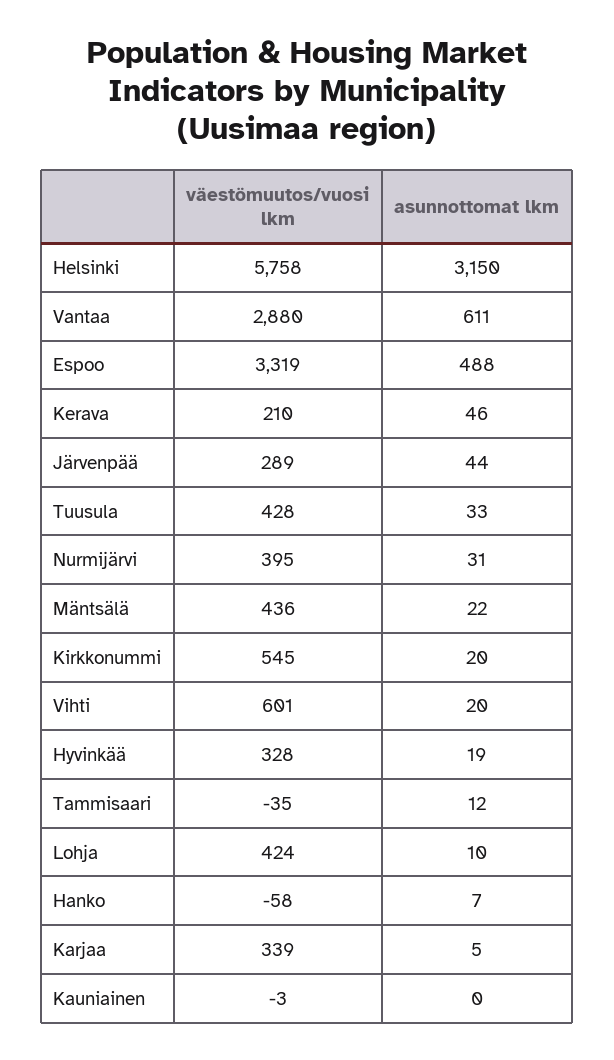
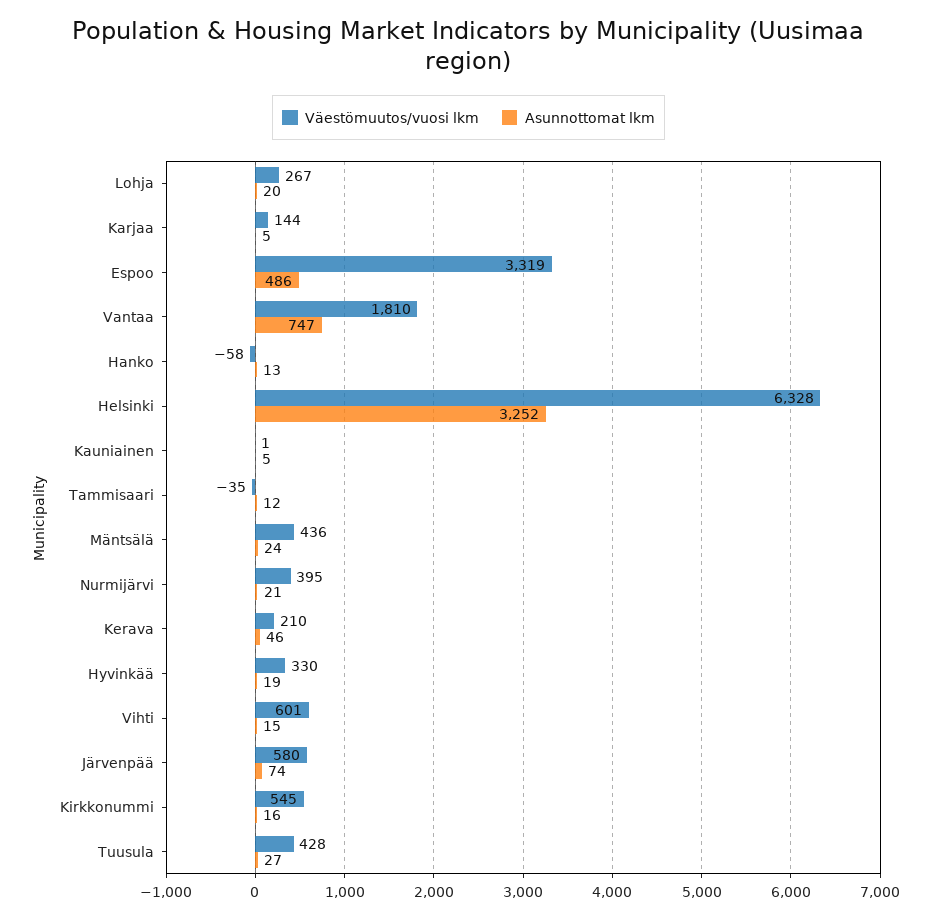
  {
    "väestömuutos/vuosi lkm": {
-     "Helsinki": 5758,
+     "Helsinki": 6328,
-     "Vantaa": 2880,
+     "Vantaa": 1810,
      "Espoo": 3319,
      "Kerava": 210,
-     "Järvenpää": 289,
+     "Järvenpää": 580,
      "Tuusula": 428,
      "Nurmijärvi": 395,
      "Mäntsälä": 436,
      "Kirkkonummi": 545,
      "Vihti": 601,
-     "Hyvinkää": 328,
+     "Hyvinkää": 330,
      "Tammisaari": -35,
-     "Lohja": 424,
+     "Lohja": 267,
      "Hanko": -58,
-     "Karjaa": 339,
+     "Karjaa": 144,
-     "Kauniainen": -3
+     "Kauniainen": 1
    },
    "asunnottomat lkm": {
-     "Helsinki": 3150,
+     "Helsinki": 3252,
-     "Vantaa": 611,
+     "Vantaa": 747,
-     "Espoo": 488,
+     "Espoo": 486,
      "Kerava": 46,
-     "Järvenpää": 44,
+     "Järvenpää": 74,
-     "Tuusula": 33,
+     "Tuusula": 27,
-     "Nurmijärvi": 31,
+     "Nurmijärvi": 21,
-     "Mäntsälä": 22,
+     "Mäntsälä": 24,
-     "Kirkkonummi": 20,
+     "Kirkkonummi": 16,
-     "Vihti": 20,
+     "Vihti": 15,
      "Hyvinkää": 19,
      "Tammisaari": 12,
-     "Lohja": 10,
+     "Lohja": 20,
-     "Hanko": 7,
+     "Hanko": 13,
      "Karjaa": 5,
-     "Kauniainen": 0
+     "Kauniainen": 5
    }
  }

